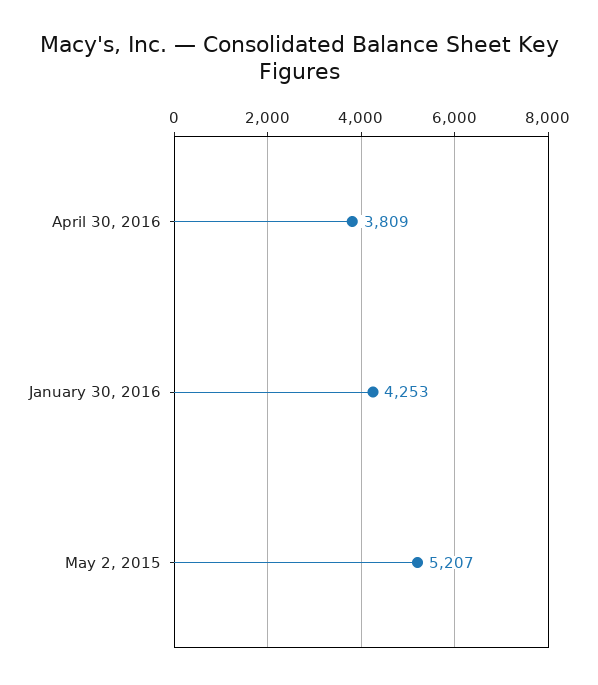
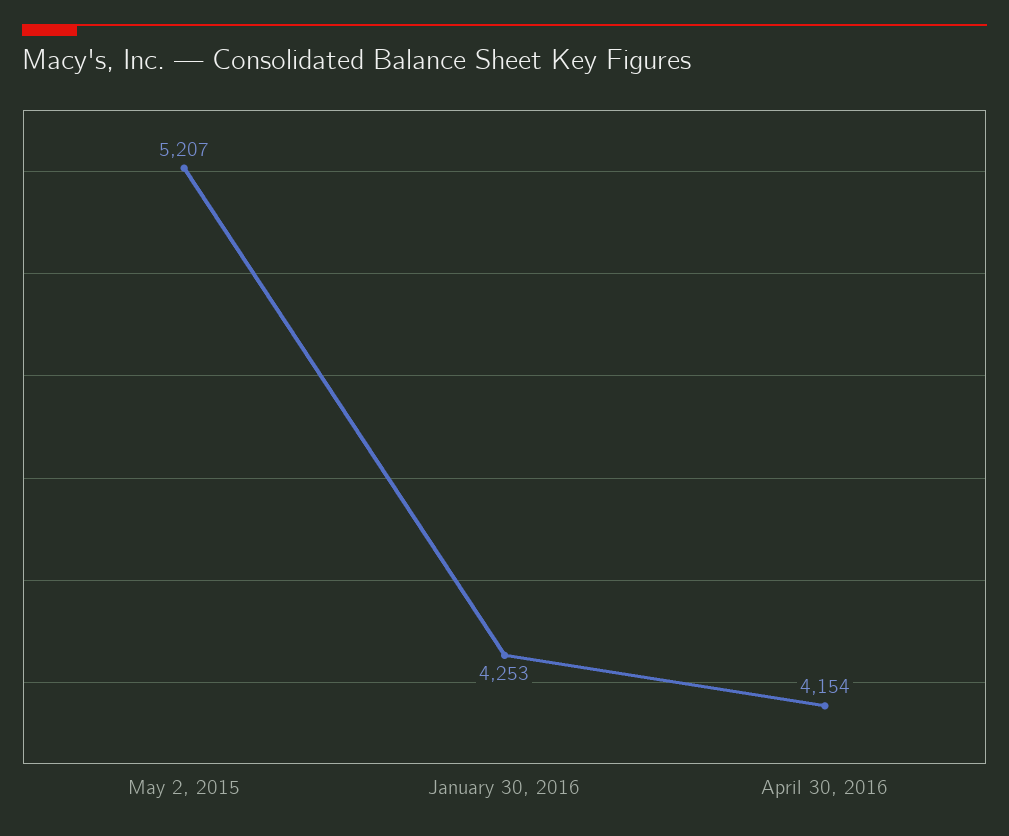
  {
-   "April 30, 2016": 3809,
+   "April 30, 2016": 4154,
    "January 30, 2016": 4253,
    "May 2, 2015": 5207
  }

